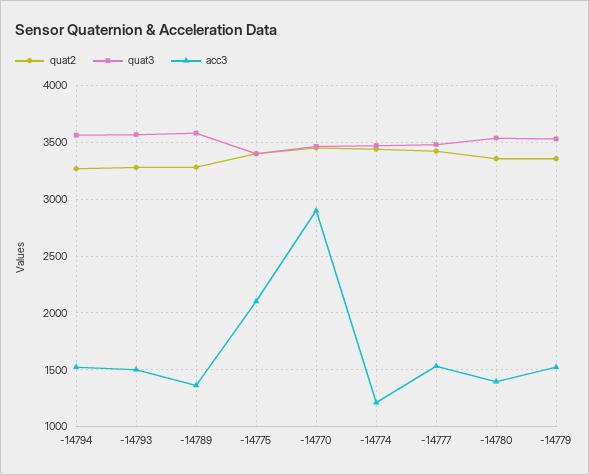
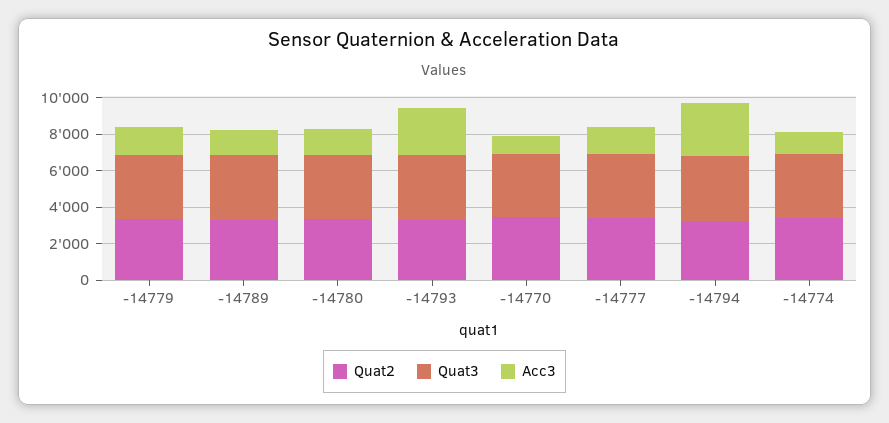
  {
    "quat2": {
      "-14794": 3300,
      "-14793": 3300,
      "-14789": 3300,
-     "-14775": 3400,
      "-14770": 3500,
      "-14774": 3400,
      "-14777": 3400,
      "-14780": 3400,
      "-14779": 3400
    },
    "quat3": {
      "-14794": 3600,
      "-14793": 3600,
      "-14789": 3600,
-     "-14775": 3400,
      "-14770": 3500,
      "-14774": 3500,
      "-14777": 3500,
      "-14780": 3500,
      "-14779": 3500
    },
    "acc3": {
-     "-14794": 1500,
+     "-14794": 3000,
-     "-14793": 1500,
+     "-14793": 2500,
      "-14789": 1400,
-     "-14775": 2100,
-     "-14770": 2900,
+     "-14770": 1000,
      "-14774": 1200,
      "-14777": 1500,
      "-14780": 1400,
      "-14779": 1500
    }
  }

